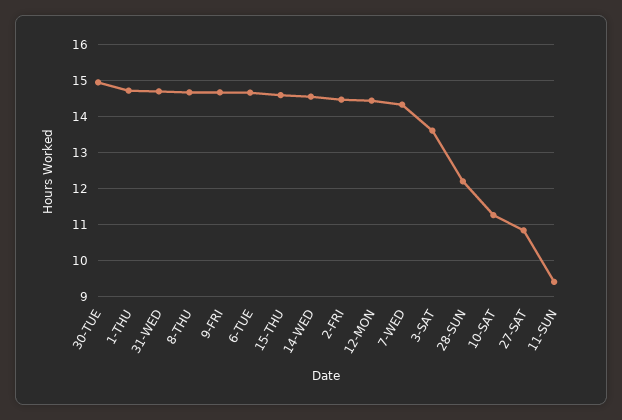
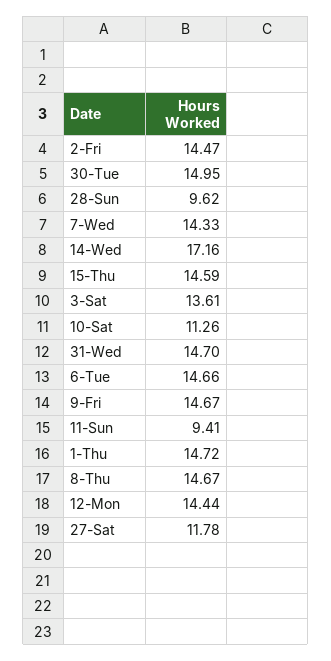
  {
    "30-TUE": 14.95,
    "1-THU": 14.72,
    "31-WED": 14.7,
    "8-THU": 14.67,
    "9-FRI": 14.67,
    "6-TUE": 14.66,
    "15-THU": 14.59,
-   "14-WED": 14.6,
+   "14-WED": 17.16,
    "2-FRI": 14.47,
    "12-MON": 14.44,
    "7-WED": 14.33,
    "3-SAT": 13.61,
-   "28-SUN": 12.2,
+   "28-SUN": 9.62,
    "10-SAT": 11.26,
-   "27-SAT": 10.8,
+   "27-SAT": 11.78,
    "11-SUN": 9.41
  }

